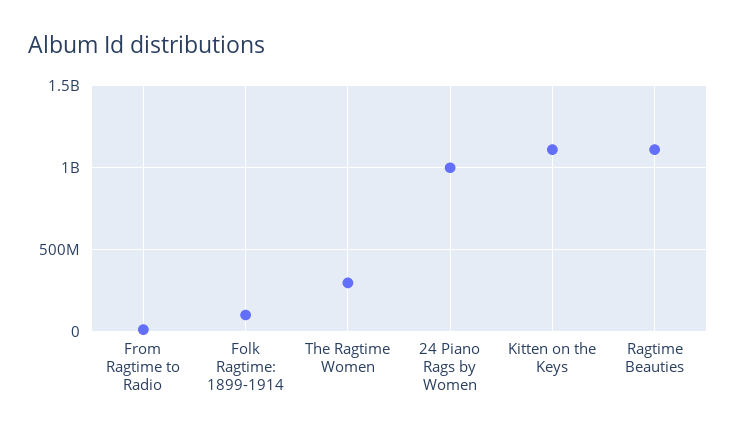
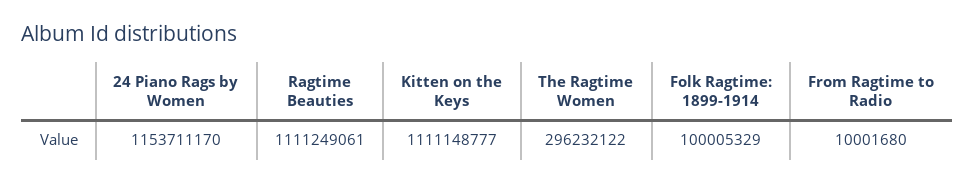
  {
    "From Ragtime to Radio": 10001680,
    "Folk Ragtime: 1899-1914": 100005329,
    "The Ragtime Women": 296232122,
-   "24 Piano Rags by Women": 1000000000,
+   "24 Piano Rags by Women": 1153711170,
    "Kitten on the Keys": 1111148777,
    "Ragtime Beauties": 1111249061
  }

